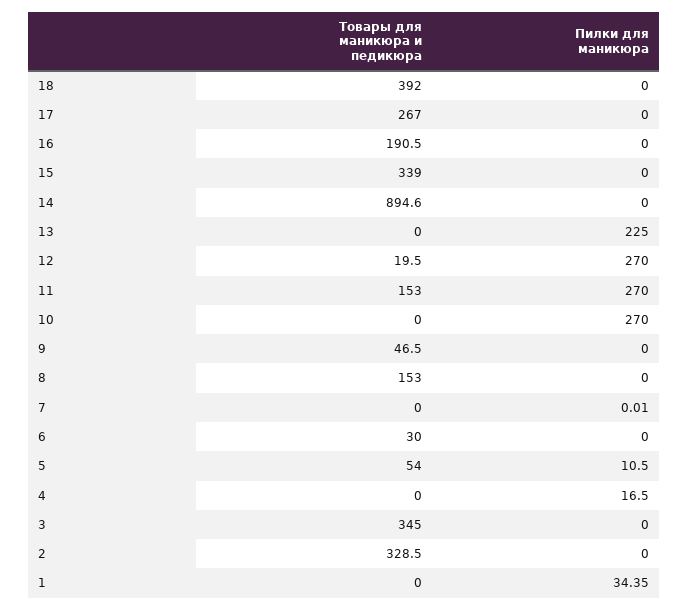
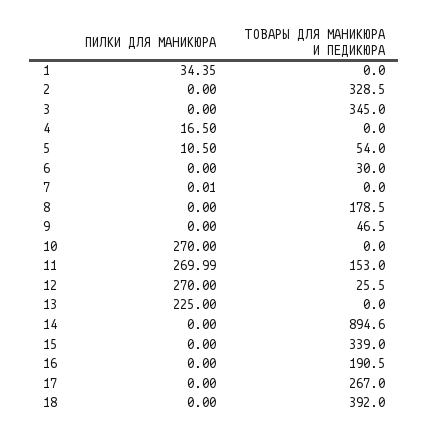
  {
    "Товары для маникюра и педикюра": {
      "18": 392,
      "17": 267,
      "16": 190.5,
      "15": 339,
      "14": 894.6,
      "13": 0,
-     "12": 19.5,
+     "12": 25.5,
      "11": 153,
      "10": 0,
      "9": 46.5,
-     "8": 153,
+     "8": 178.5,
      "7": 0,
      "6": 30,
      "5": 54,
      "4": 0,
      "3": 345,
      "2": 328.5,
      "1": 0
    },
    "Пилки для маникюра": {
      "18": 0,
      "17": 0,
      "16": 0,
      "15": 0,
      "14": 0,
      "13": 225,
      "12": 270,
-     "11": 270,
+     "11": 269.99,
      "10": 270,
      "9": 0,
      "8": 0,
      "7": 0.01,
      "6": 0,
      "5": 10.5,
      "4": 16.5,
      "3": 0,
      "2": 0,
      "1": 34.35
    }
  }

